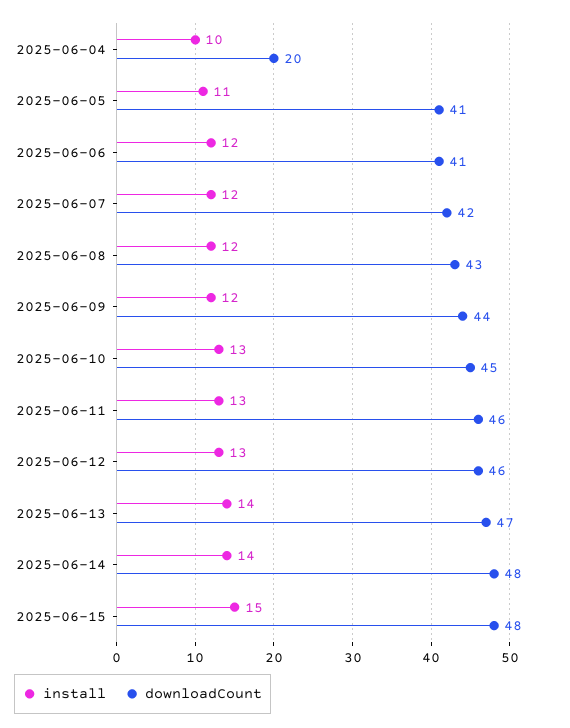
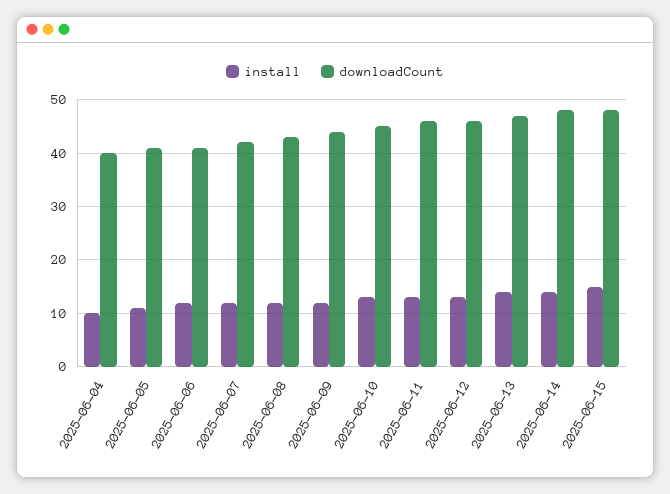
  {
    "install": {
      "2025-06-04": 10,
      "2025-06-05": 11,
      "2025-06-06": 12,
      "2025-06-07": 12,
      "2025-06-08": 12,
      "2025-06-09": 12,
      "2025-06-10": 13,
      "2025-06-11": 13,
      "2025-06-12": 13,
      "2025-06-13": 14,
      "2025-06-14": 14,
      "2025-06-15": 15
    },
    "downloadCount": {
-     "2025-06-04": 20,
+     "2025-06-04": 40,
      "2025-06-05": 41,
      "2025-06-06": 41,
      "2025-06-07": 42,
      "2025-06-08": 43,
      "2025-06-09": 44,
      "2025-06-10": 45,
      "2025-06-11": 46,
      "2025-06-12": 46,
      "2025-06-13": 47,
      "2025-06-14": 48,
      "2025-06-15": 48
    }
  }

